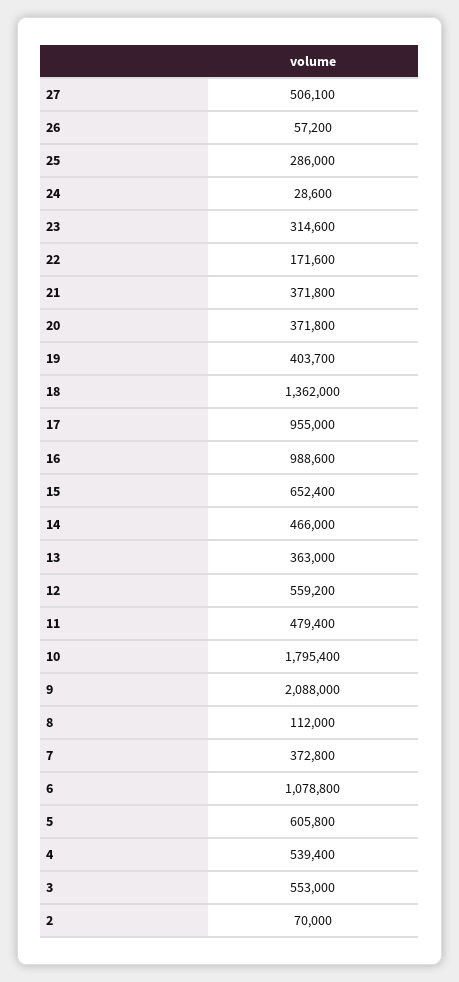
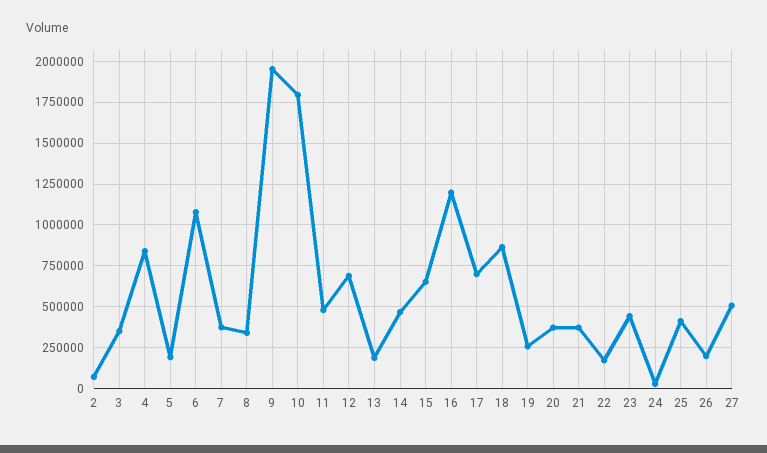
  {
    "27": 506100,
-   "26": 57200,
+   "26": 200000,
-   "25": 286000,
+   "25": 400000,
    "24": 28600,
-   "23": 314600,
+   "23": 450000,
    "22": 171600,
    "21": 371800,
    "20": 371800,
-   "19": 403700,
+   "19": 250000,
-   "18": 1362000,
+   "18": 850000,
-   "17": 955000,
+   "17": 700000,
-   "16": 988600,
+   "16": 1200000,
    "15": 652400,
    "14": 466000,
-   "13": 363000,
+   "13": 200000,
-   "12": 559200,
+   "12": 700000,
    "11": 479400,
    "10": 1795400,
-   "9": 2088000,
+   "9": 1950000,
-   "8": 112000,
+   "8": 350000,
    "7": 372800,
    "6": 1078800,
-   "5": 605800,
+   "5": 200000,
-   "4": 539400,
+   "4": 850000,
-   "3": 553000,
+   "3": 350000,
    "2": 70000
  }

